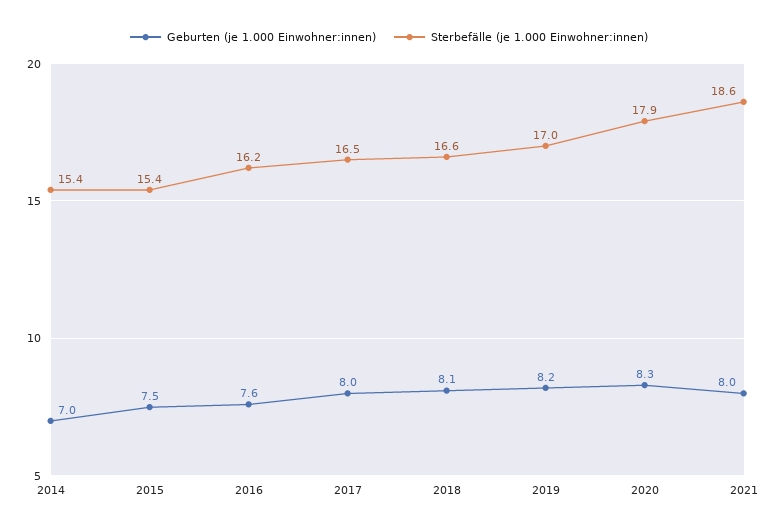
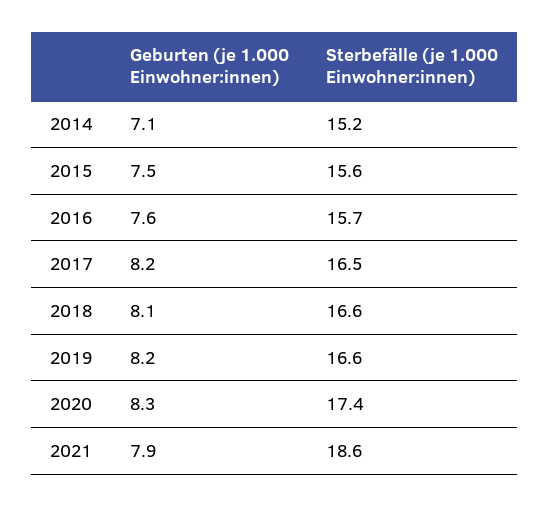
  {
    "Geburten (je 1.000 Einwohner:innen)": {
-     "2014": 7,
+     "2014": 7.1,
      "2015": 7.5,
      "2016": 7.6,
-     "2017": 8,
+     "2017": 8.2,
      "2018": 8.1,
      "2019": 8.2,
      "2020": 8.3,
-     "2021": 8
+     "2021": 7.9
    },
    "Sterbefälle (je 1.000 Einwohner:innen)": {
-     "2014": 15.4,
+     "2014": 15.2,
-     "2015": 15.4,
+     "2015": 15.6,
-     "2016": 16.2,
+     "2016": 15.7,
      "2017": 16.5,
      "2018": 16.6,
-     "2019": 17,
+     "2019": 16.6,
-     "2020": 17.9,
+     "2020": 17.4,
      "2021": 18.6
    }
  }

